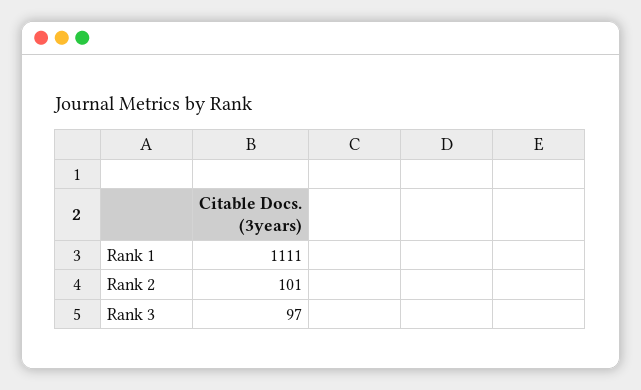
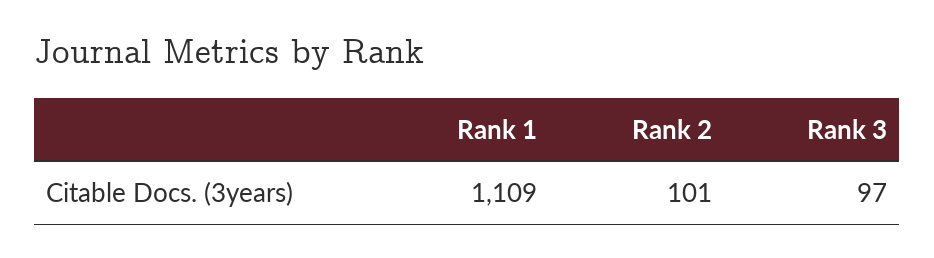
  {
-   "Rank 1": 1111,
+   "Rank 1": 1109,
    "Rank 2": 101,
    "Rank 3": 97
  }

